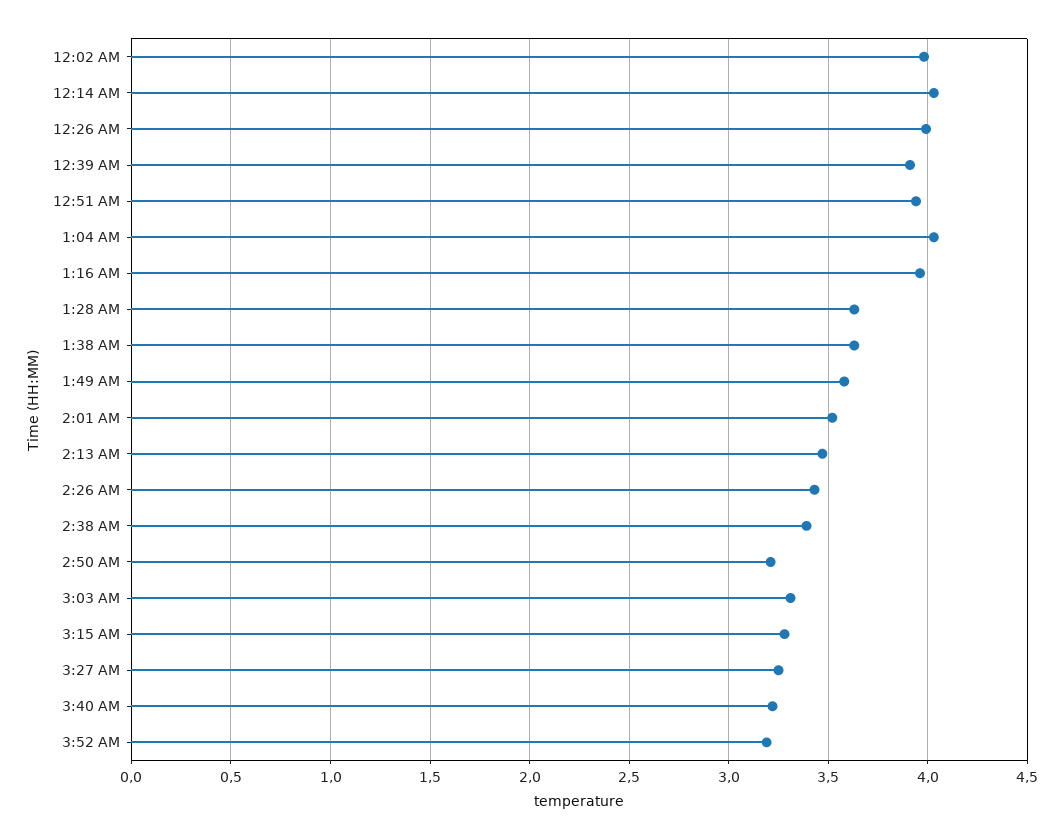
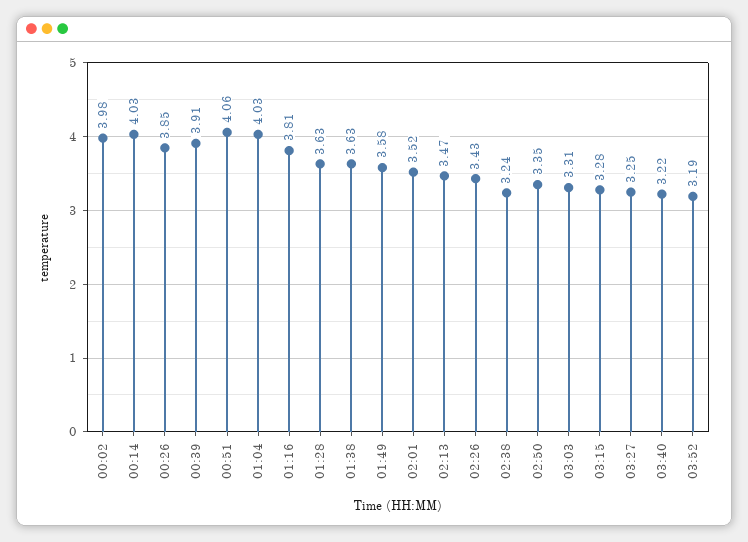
  {
    "12:02 AM": 3.98,
    "12:14 AM": 4.03,
-   "12:26 AM": 4,
+   "12:26 AM": 3.85,
    "12:39 AM": 3.91,
-   "12:51 AM": 3.95,
+   "12:51 AM": 4.06,
    "1:04 AM": 4.03,
-   "1:16 AM": 3.95,
+   "1:16 AM": 3.81,
    "1:28 AM": 3.63,
    "1:38 AM": 3.63,
    "1:49 AM": 3.58,
    "2:01 AM": 3.52,
    "2:13 AM": 3.47,
    "2:26 AM": 3.43,
-   "2:38 AM": 3.4,
+   "2:38 AM": 3.24,
-   "2:50 AM": 3.2,
+   "2:50 AM": 3.35,
    "3:03 AM": 3.31,
    "3:15 AM": 3.28,
    "3:27 AM": 3.25,
    "3:40 AM": 3.22,
    "3:52 AM": 3.19
  }

